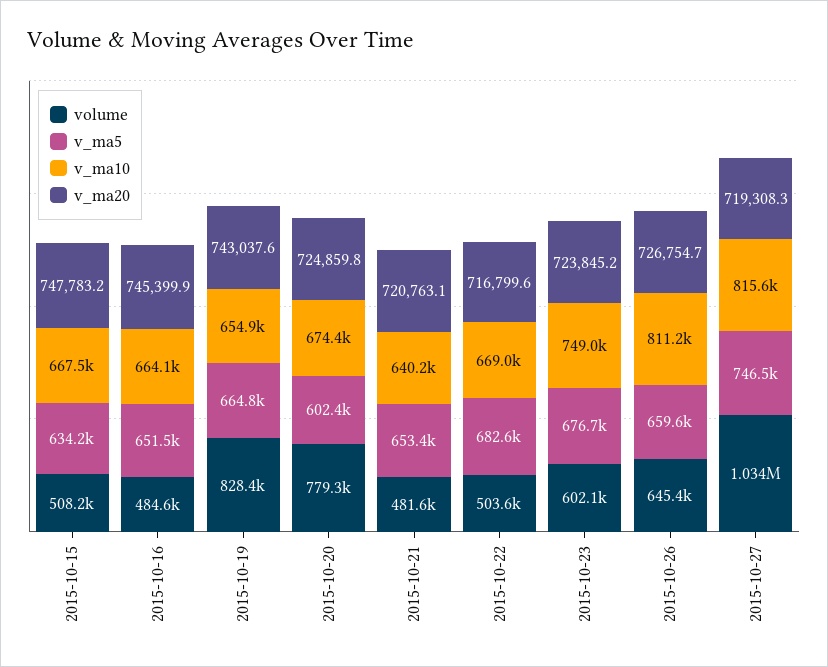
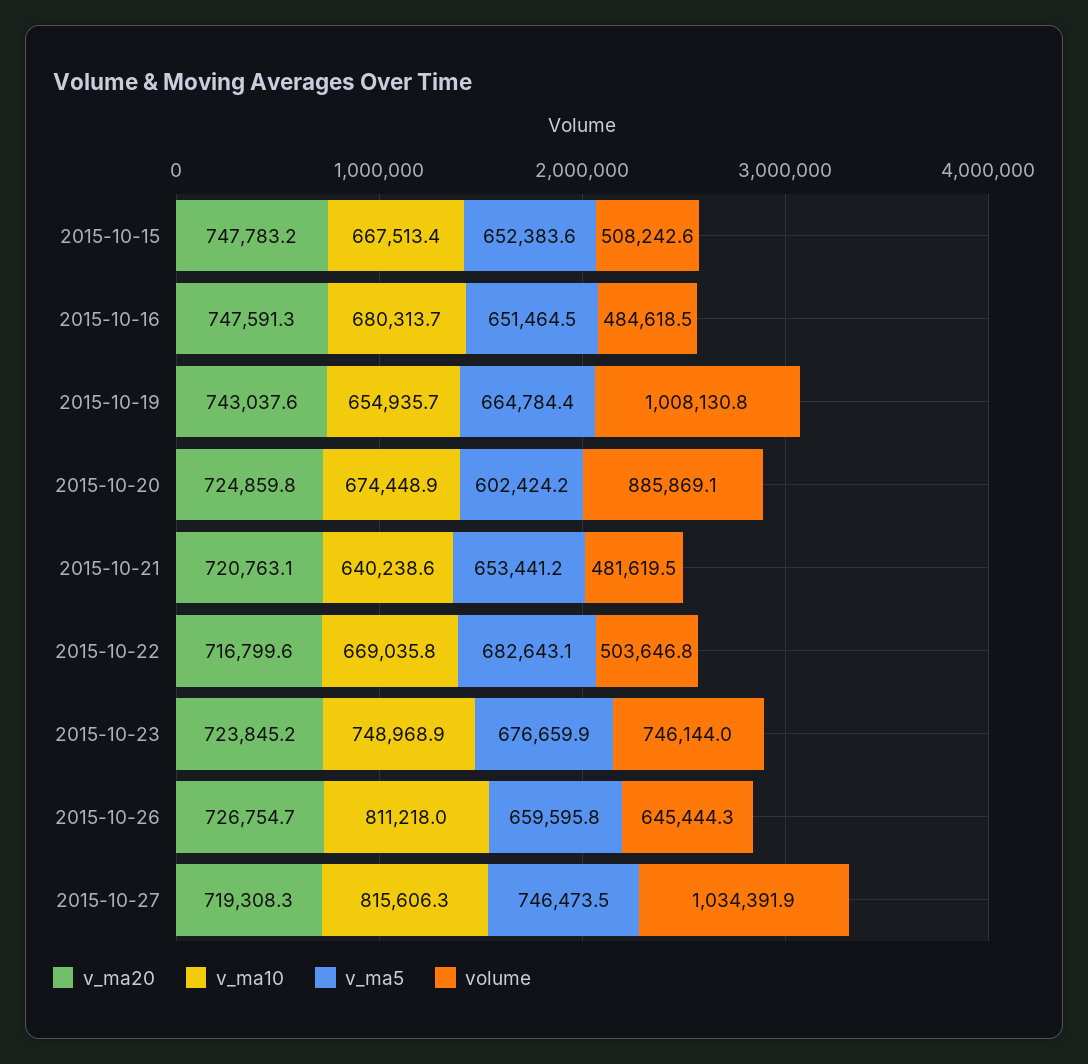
  {
    "volume": {
      "2015-10-15": 508242.6,
      "2015-10-16": 484618.5,
-     "2015-10-19": 828400,
+     "2015-10-19": 1008130.8,
-     "2015-10-20": 779300,
+     "2015-10-20": 885869.1,
      "2015-10-21": 481619.5,
      "2015-10-22": 503646.8,
-     "2015-10-23": 602100,
+     "2015-10-23": 746144,
      "2015-10-26": 645444.3,
      "2015-10-27": 1034391.9
    },
    "v_ma5": {
-     "2015-10-15": 634200,
+     "2015-10-15": 652383.6,
      "2015-10-16": 651464.5,
      "2015-10-19": 664784.4,
      "2015-10-20": 602424.2,
      "2015-10-21": 653441.2,
      "2015-10-22": 682643.1,
      "2015-10-23": 676659.9,
      "2015-10-26": 659595.8,
      "2015-10-27": 746473.5
    },
    "v_ma10": {
      "2015-10-15": 667513.4,
-     "2015-10-16": 664100,
+     "2015-10-16": 680313.7,
      "2015-10-19": 654935.7,
      "2015-10-20": 674448.9,
      "2015-10-21": 640238.6,
      "2015-10-22": 669035.8,
      "2015-10-23": 748968.9,
      "2015-10-26": 811218,
      "2015-10-27": 815606.3
    },
    "v_ma20": {
      "2015-10-15": 747783.2,
-     "2015-10-16": 745399.9,
+     "2015-10-16": 747591.3,
      "2015-10-19": 743037.6,
      "2015-10-20": 724859.8,
      "2015-10-21": 720763.1,
      "2015-10-22": 716799.6,
      "2015-10-23": 723845.2,
      "2015-10-26": 726754.7,
      "2015-10-27": 719308.3
    }
  }

